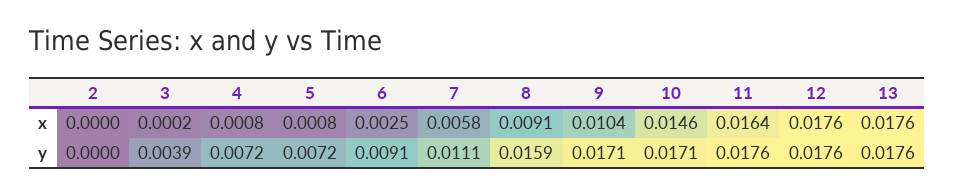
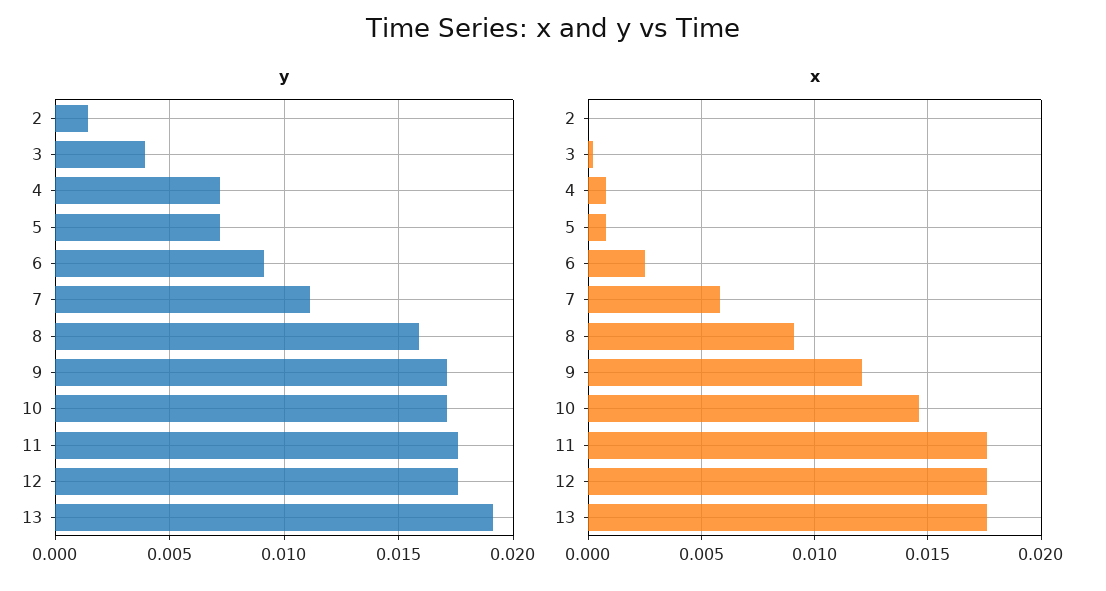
  {
    "x": {
      "2": 0,
      "3": 0.0002,
      "4": 0.0008,
      "5": 0.0008,
      "6": 0.0025,
      "7": 0.0058,
      "8": 0.0091,
-     "9": 0.0104,
+     "9": 0.012,
      "10": 0.0146,
-     "11": 0.0164,
+     "11": 0.0175,
      "12": 0.0176,
      "13": 0.0176
    },
    "y": {
-     "2": 0,
+     "2": 0.0015,
      "3": 0.0039,
      "4": 0.0072,
      "5": 0.0072,
      "6": 0.0091,
      "7": 0.0111,
      "8": 0.0159,
      "9": 0.0171,
      "10": 0.0171,
      "11": 0.0176,
      "12": 0.0176,
-     "13": 0.0176
+     "13": 0.019
    }
  }

